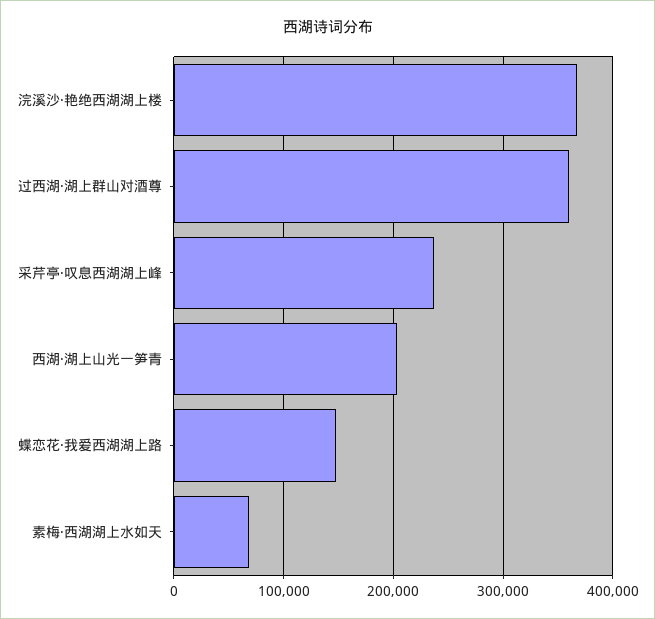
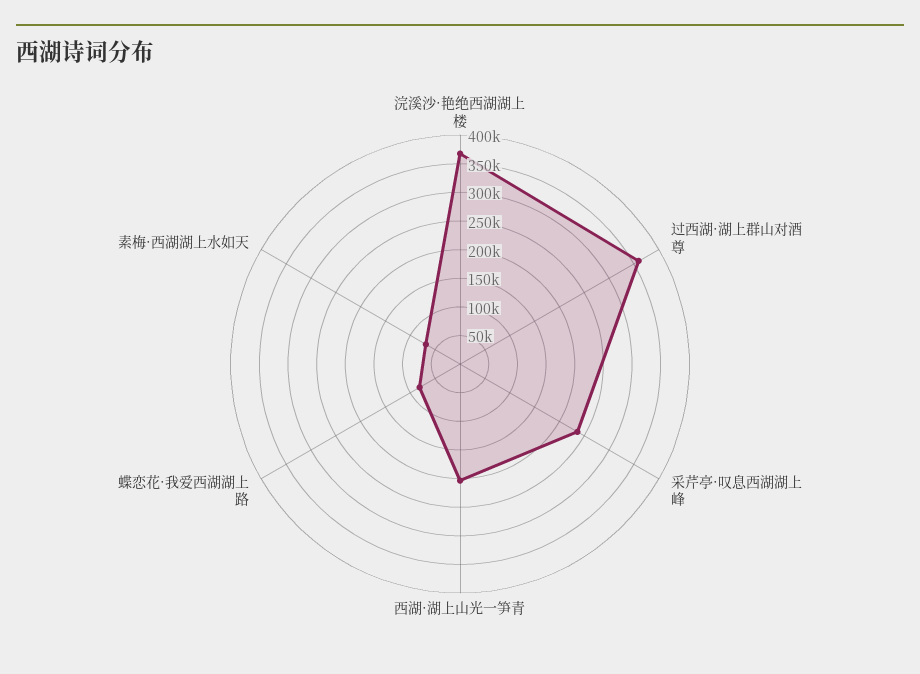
  {
    "浣溪沙·艳绝西湖湖上楼": 370000,
    "过西湖·湖上群山对酒尊": 360000,
    "采芹亭·叹息西湖湖上峰": 240000,
    "西湖·湖上山光一笋青": 200000,
-   "蝶恋花·我爱西湖湖上路": 150000,
+   "蝶恋花·我爱西湖湖上路": 75000,
    "素梅·西湖湖上水如天": 70000
  }

